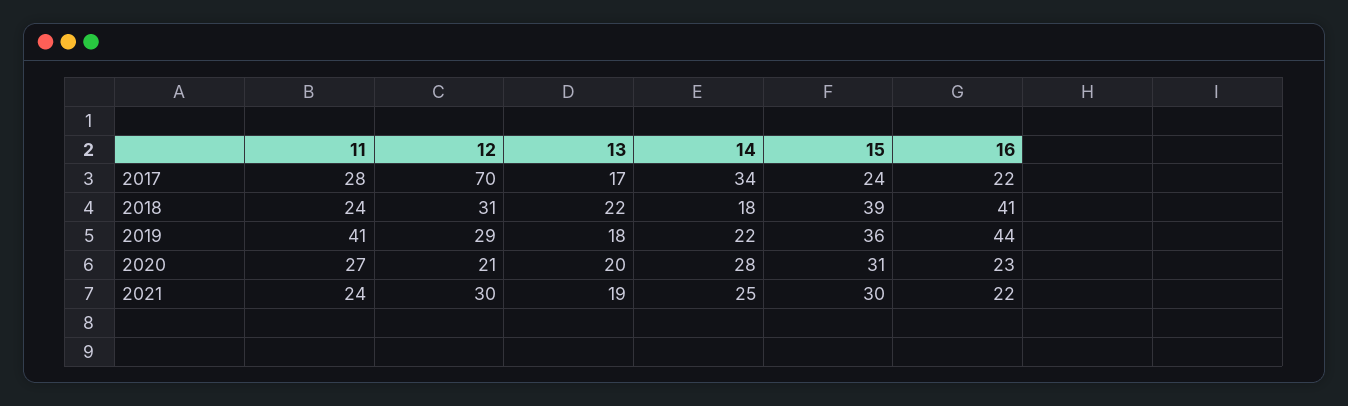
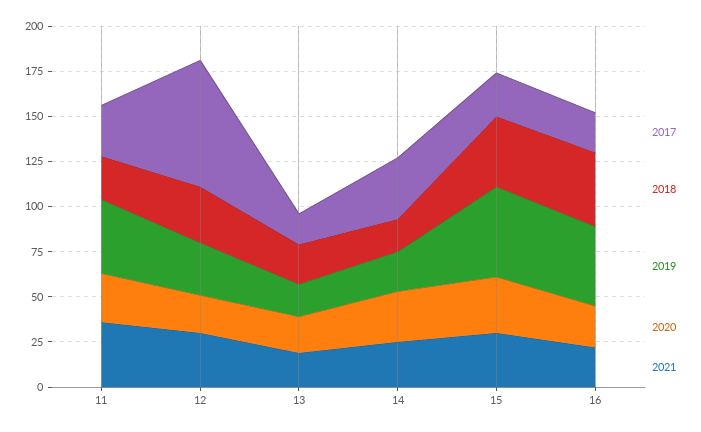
  {
    "2017": {
      "11": 28,
      "12": 70,
      "13": 17,
      "14": 34,
      "15": 24,
      "16": 22
    },
    "2018": {
      "11": 24,
      "12": 31,
      "13": 22,
      "14": 18,
      "15": 39,
      "16": 41
    },
    "2019": {
      "11": 41,
      "12": 29,
      "13": 18,
      "14": 22,
-     "15": 36,
+     "15": 50,
      "16": 44
    },
    "2020": {
      "11": 27,
      "12": 21,
      "13": 20,
      "14": 28,
      "15": 31,
      "16": 23
    },
    "2021": {
-     "11": 24,
+     "11": 35,
      "12": 30,
      "13": 19,
      "14": 25,
      "15": 30,
      "16": 22
    }
  }

